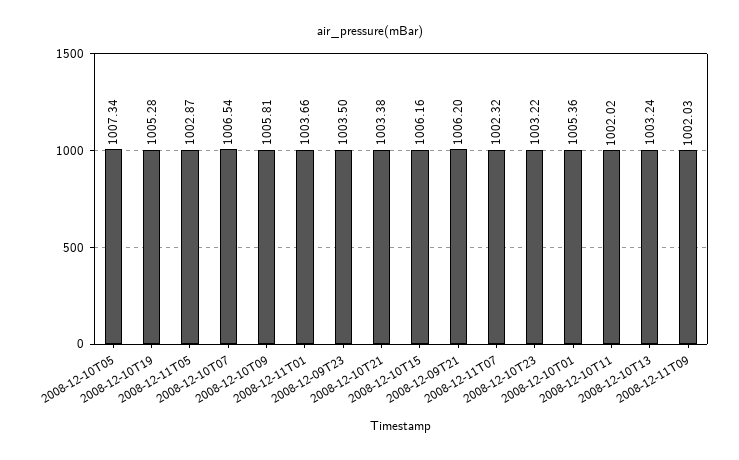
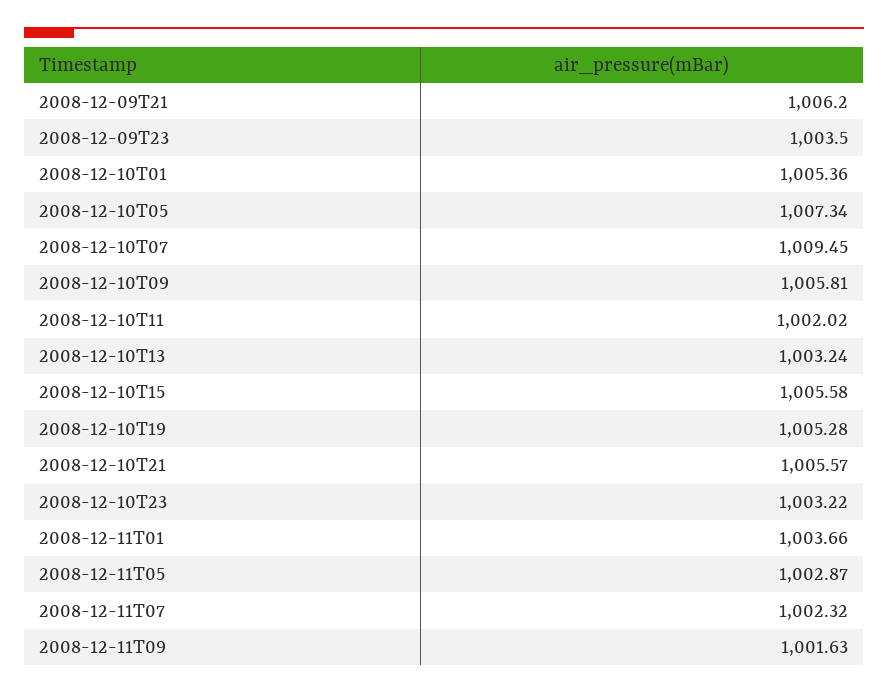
  {
    "2008-12-10T05": 1007.34,
    "2008-12-10T19": 1005.28,
    "2008-12-11T05": 1002.87,
-   "2008-12-10T07": 1006.54,
+   "2008-12-10T07": 1009.45,
    "2008-12-10T09": 1005.81,
    "2008-12-11T01": 1003.66,
    "2008-12-09T23": 1003.5,
-   "2008-12-10T21": 1003.38,
+   "2008-12-10T21": 1005.57,
-   "2008-12-10T15": 1006.16,
+   "2008-12-10T15": 1005.58,
    "2008-12-09T21": 1006.2,
    "2008-12-11T07": 1002.32,
    "2008-12-10T23": 1003.22,
    "2008-12-10T01": 1005.36,
    "2008-12-10T11": 1002.02,
    "2008-12-10T13": 1003.24,
-   "2008-12-11T09": 1002.03
+   "2008-12-11T09": 1001.63
  }

